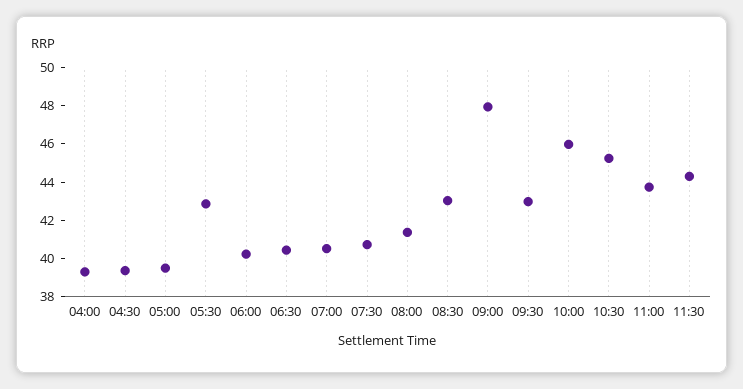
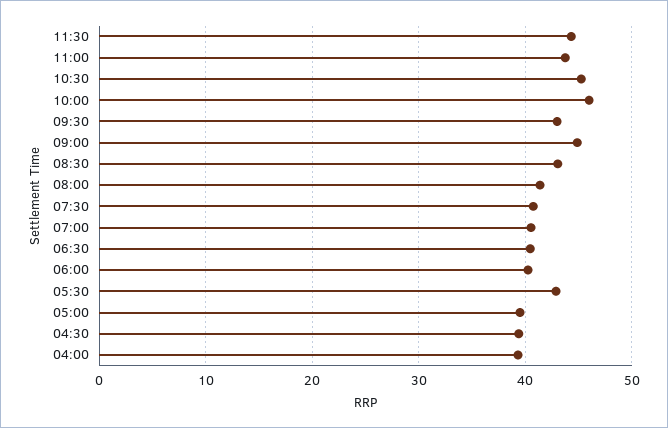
  {
    "04:00": 39.5,
    "04:30": 39.5,
    "05:00": 39.5,
    "05:30": 43,
    "06:00": 40,
    "06:30": 40.5,
    "07:00": 40.5,
    "07:30": 40.5,
    "08:00": 41.5,
    "08:30": 43,
-   "09:00": 48,
+   "09:00": 45,
    "09:30": 43,
    "10:00": 46,
    "10:30": 45.5,
    "11:00": 43.5,
    "11:30": 44.5
  }

